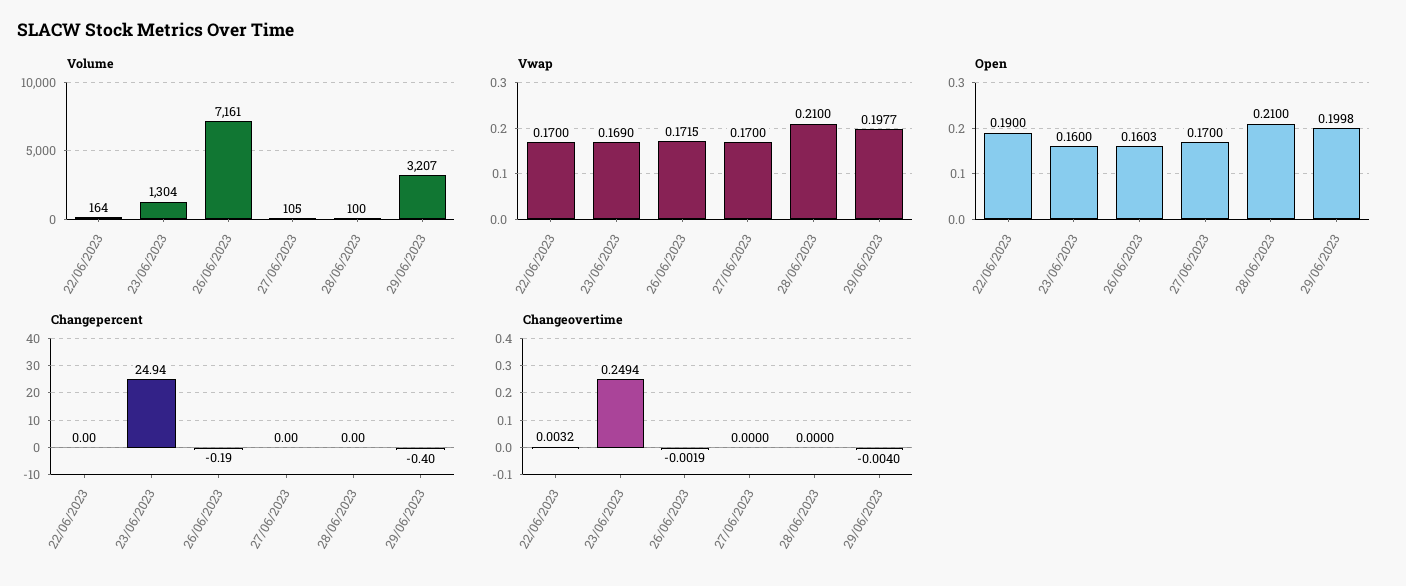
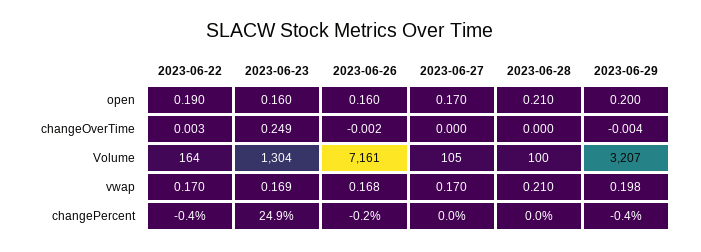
  {
    "Volume": {
      "22/06/2023": 164,
      "23/06/2023": 1304,
      "26/06/2023": 7161,
      "27/06/2023": 105,
      "28/06/2023": 100,
      "29/06/2023": 3207
    },
    "Vwap": {
      "22/06/2023": 0.17,
      "23/06/2023": 0.169,
-     "26/06/2023": 0.1715,
+     "26/06/2023": 0.168,
      "27/06/2023": 0.17,
      "28/06/2023": 0.21,
      "29/06/2023": 0.1977
    },
    "Open": {
      "22/06/2023": 0.19,
      "23/06/2023": 0.16,
      "26/06/2023": 0.1603,
      "27/06/2023": 0.17,
      "28/06/2023": 0.21,
      "29/06/2023": 0.1998
    },
    "Changepercent": {
-     "22/06/2023": 0,
+     "22/06/2023": -0.4,
      "23/06/2023": 24.94,
      "26/06/2023": -0.19,
      "27/06/2023": 0,
      "28/06/2023": 0,
      "29/06/2023": -0.4
    },
    "Changeovertime": {
      "22/06/2023": 0.0032,
      "23/06/2023": 0.2494,
      "26/06/2023": -0.0019,
      "27/06/2023": 0,
      "28/06/2023": 0,
      "29/06/2023": -0.004
    }
  }

